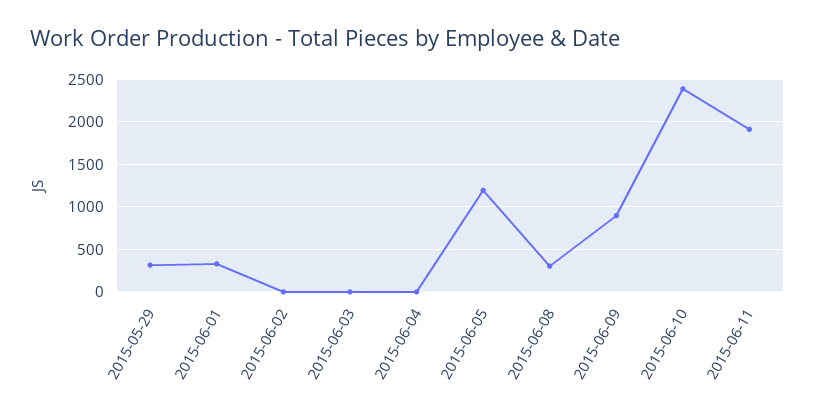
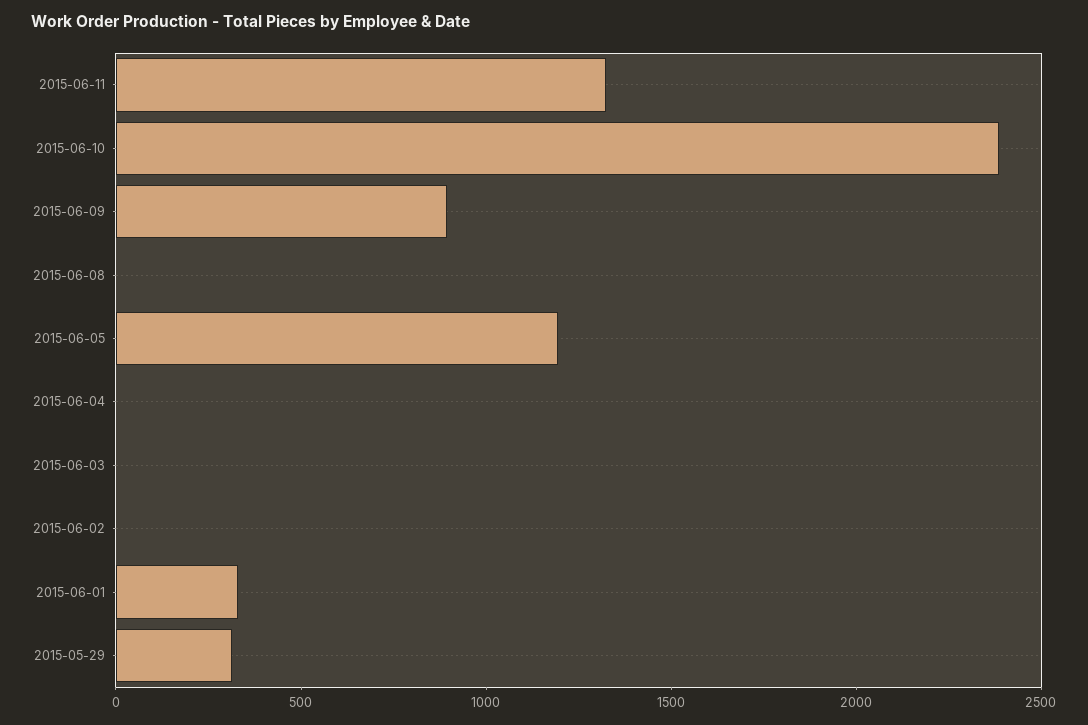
  {
    "2015-05-29": 300,
    "2015-06-01": 300,
    "2015-06-02": 0,
    "2015-06-03": 0,
    "2015-06-04": 0,
    "2015-06-05": 1200,
-   "2015-06-08": 300,
+   "2015-06-08": 0,
    "2015-06-09": 900,
    "2015-06-10": 2400,
-   "2015-06-11": 1900
+   "2015-06-11": 1300
  }

